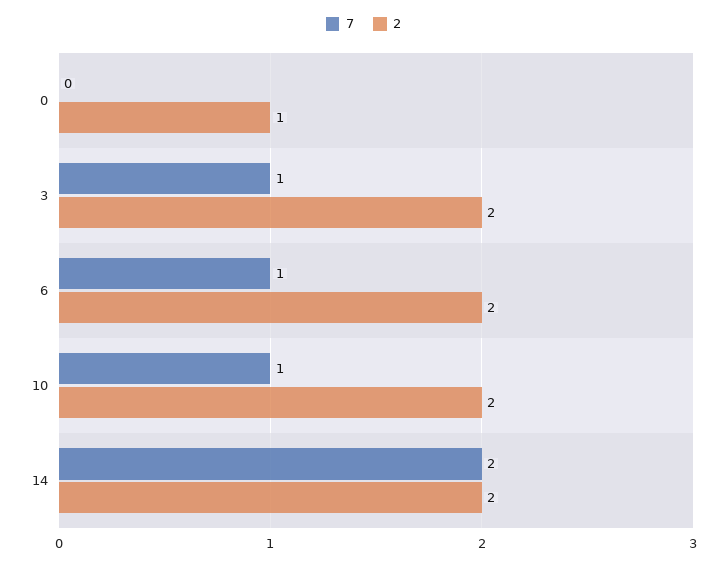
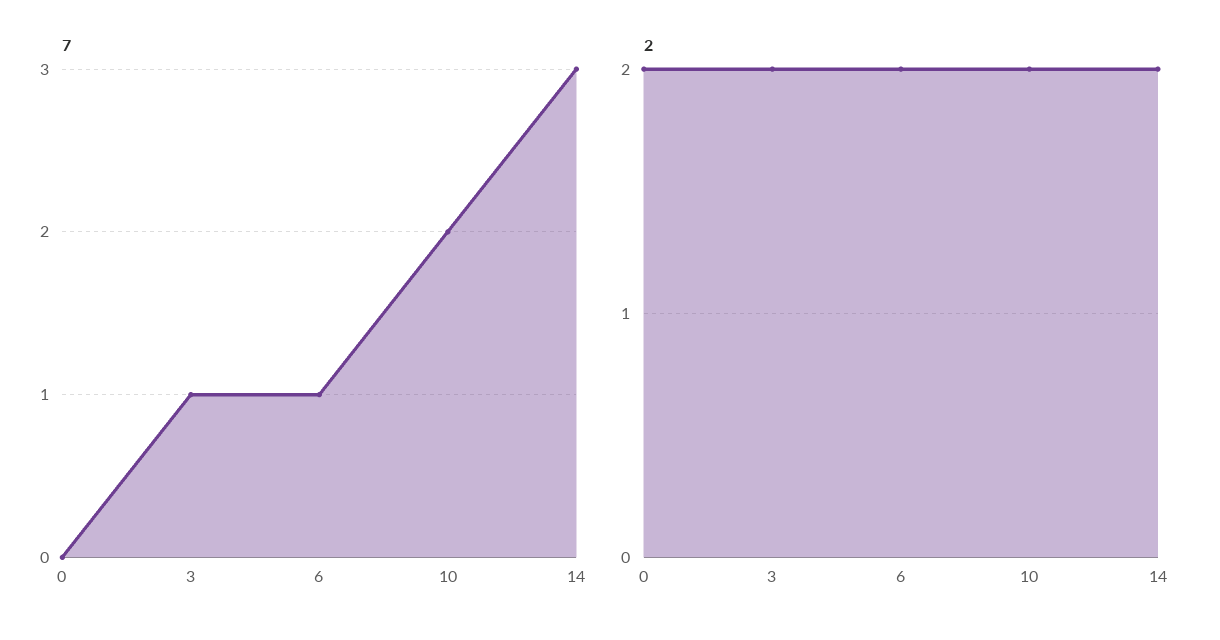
  {
    "7": {
      "0": 0,
      "3": 1,
      "6": 1,
-     "10": 1,
+     "10": 2,
-     "14": 2
+     "14": 3
    },
    "2": {
-     "0": 1,
+     "0": 2,
      "3": 2,
      "6": 2,
      "10": 2,
      "14": 2
    }
  }

